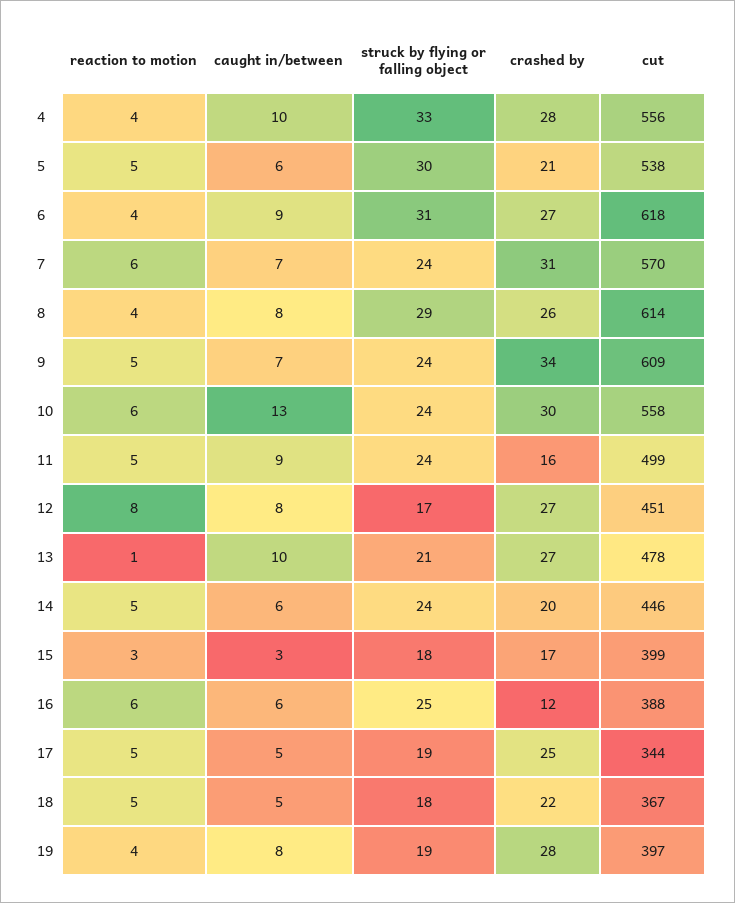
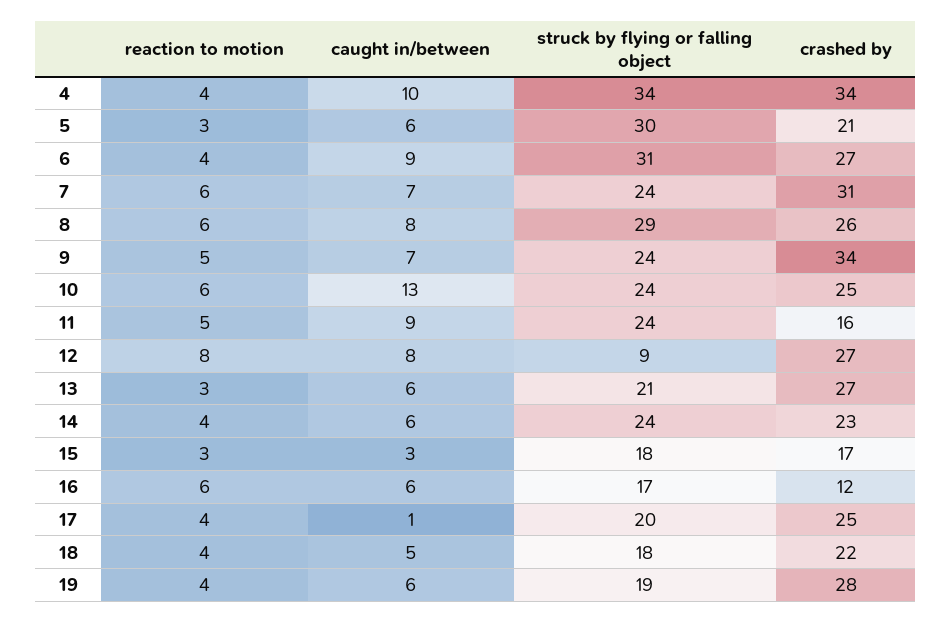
  {
    "reaction to motion": {
      "4": 4,
-     "5": 5,
+     "5": 3,
      "6": 4,
      "7": 6,
-     "8": 4,
+     "8": 6,
      "9": 5,
      "10": 6,
      "11": 5,
      "12": 8,
-     "13": 1,
+     "13": 3,
-     "14": 5,
+     "14": 4,
      "15": 3,
      "16": 6,
-     "17": 5,
+     "17": 4,
-     "18": 5,
+     "18": 4,
      "19": 4
    },
    "caught in/between": {
      "4": 10,
      "5": 6,
      "6": 9,
      "7": 7,
      "8": 8,
      "9": 7,
      "10": 13,
      "11": 9,
      "12": 8,
-     "13": 10,
+     "13": 6,
      "14": 6,
      "15": 3,
      "16": 6,
-     "17": 5,
+     "17": 1,
      "18": 5,
-     "19": 8
+     "19": 6
    },
    "struck by flying or falling object": {
-     "4": 33,
+     "4": 34,
      "5": 30,
      "6": 31,
      "7": 24,
      "8": 29,
      "9": 24,
      "10": 24,
      "11": 24,
-     "12": 17,
+     "12": 9,
      "13": 21,
      "14": 24,
      "15": 18,
-     "16": 25,
+     "16": 17,
-     "17": 19,
+     "17": 20,
      "18": 18,
      "19": 19
    },
    "crashed by": {
-     "4": 28,
+     "4": 34,
      "5": 21,
      "6": 27,
      "7": 31,
      "8": 26,
      "9": 34,
-     "10": 30,
+     "10": 25,
      "11": 16,
      "12": 27,
      "13": 27,
-     "14": 20,
+     "14": 23,
      "15": 17,
      "16": 12,
      "17": 25,
      "18": 22,
      "19": 28
-   },
+   }
-   "cut": {
-     "4": 556,
-     "5": 538,
-     "6": 618,
-     "7": 570,
-     "8": 614,
-     "9": 609,
-     "10": 558,
-     "11": 499,
-     "12": 451,
-     "13": 478,
-     "14": 446,
-     "15": 399,
-     "16": 388,
-     "17": 344,
-     "18": 367,
-     "19": 397
-   }
  }

